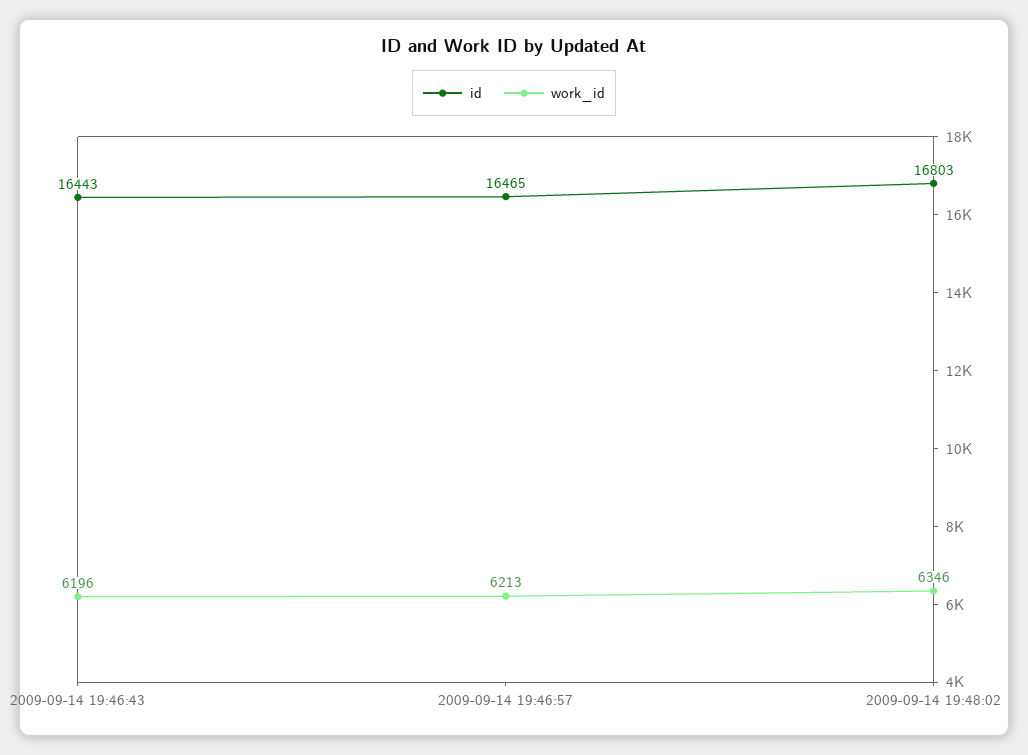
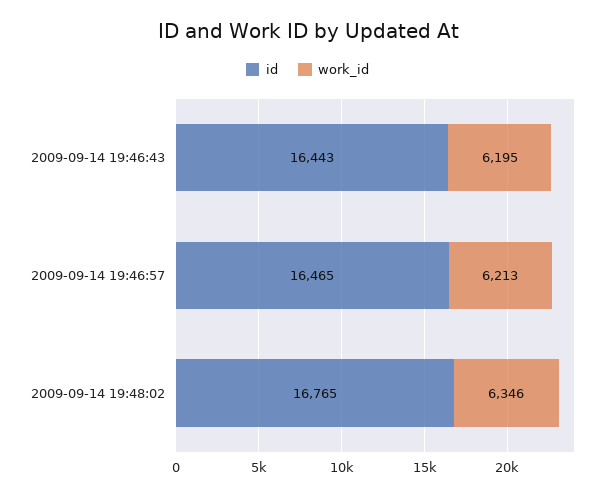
  {
    "id": {
      "2009-09-14 19:46:43": 16443,
      "2009-09-14 19:46:57": 16465,
-     "2009-09-14 19:48:02": 16803
+     "2009-09-14 19:48:02": 16765
    },
    "work_id": {
-     "2009-09-14 19:46:43": 6196,
+     "2009-09-14 19:46:43": 6195,
      "2009-09-14 19:46:57": 6213,
      "2009-09-14 19:48:02": 6346
    }
  }

